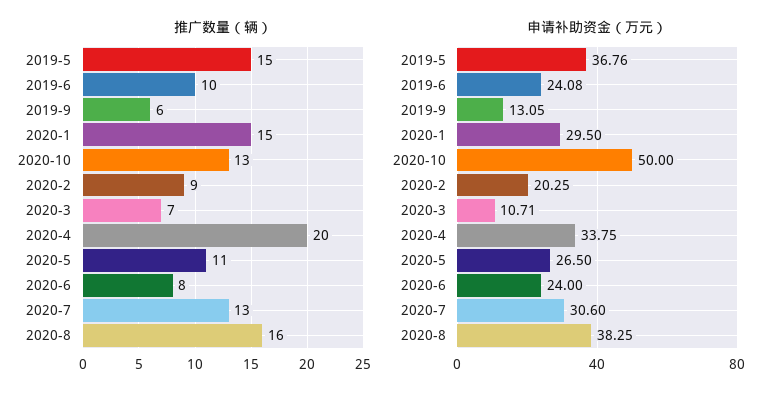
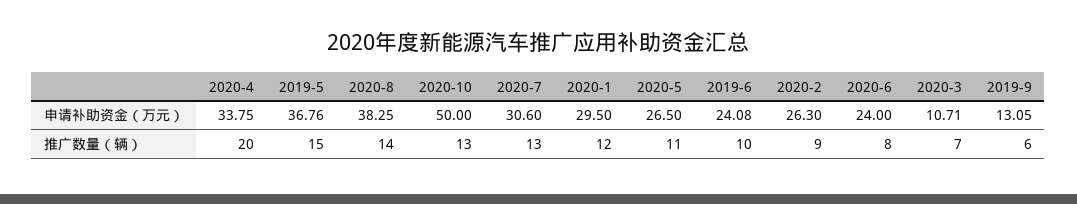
  {
    "推广数量（辆）": {
      "2019-5": 15,
      "2019-6": 10,
      "2019-9": 6,
-     "2020-1": 15,
+     "2020-1": 12,
      "2020-10": 13,
      "2020-2": 9,
      "2020-3": 7,
      "2020-4": 20,
      "2020-5": 11,
      "2020-6": 8,
      "2020-7": 13,
-     "2020-8": 16
+     "2020-8": 14
    },
    "申请补助资金（万元）": {
      "2019-5": 36.76,
      "2019-6": 24.08,
      "2019-9": 13.05,
      "2020-1": 29.5,
      "2020-10": 50,
-     "2020-2": 20.25,
+     "2020-2": 26.3,
      "2020-3": 10.71,
      "2020-4": 33.75,
      "2020-5": 26.5,
      "2020-6": 24,
      "2020-7": 30.6,
      "2020-8": 38.25
    }
  }

